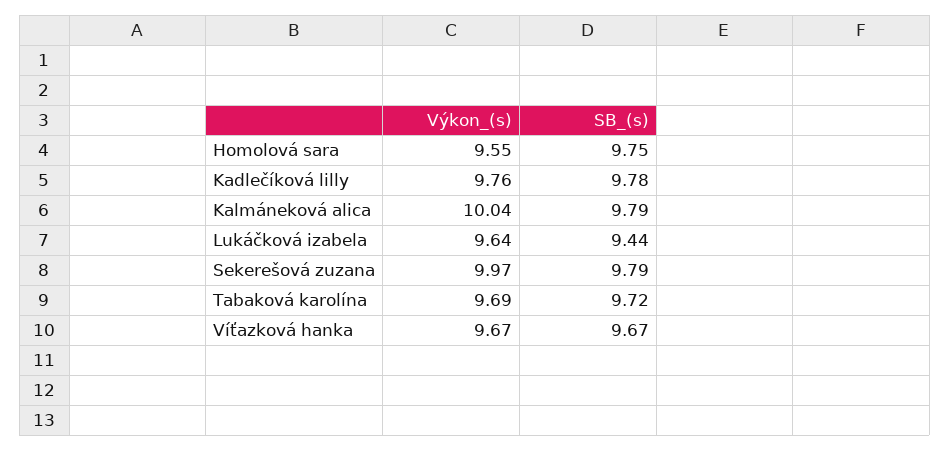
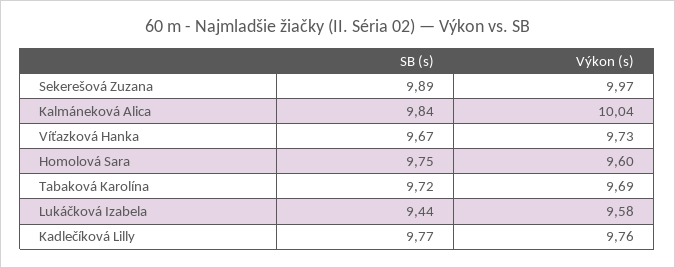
  {
    "Výkon_(s)": {
-     "Homolová sara": 9.55,
+     "Homolová sara": 9.6,
      "Kadlečíková lilly": 9.76,
      "Kalmáneková alica": 10.04,
-     "Lukáčková izabela": 9.64,
+     "Lukáčková izabela": 9.58,
      "Sekerešová zuzana": 9.97,
      "Tabaková karolína": 9.69,
-     "Víťazková hanka": 9.67
+     "Víťazková hanka": 9.73
    },
    "SB_(s)": {
      "Homolová sara": 9.75,
-     "Kadlečíková lilly": 9.78,
+     "Kadlečíková lilly": 9.77,
-     "Kalmáneková alica": 9.79,
+     "Kalmáneková alica": 9.84,
      "Lukáčková izabela": 9.44,
-     "Sekerešová zuzana": 9.79,
+     "Sekerešová zuzana": 9.89,
      "Tabaková karolína": 9.72,
      "Víťazková hanka": 9.67
    }
  }

